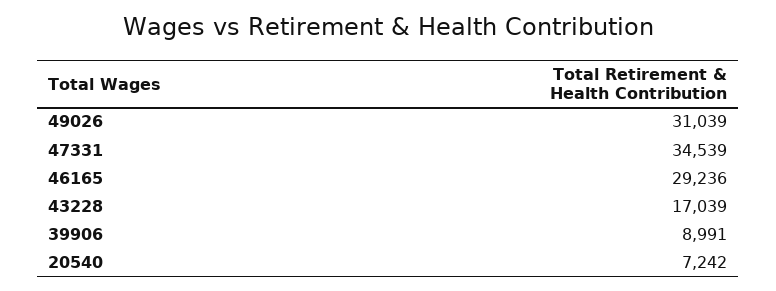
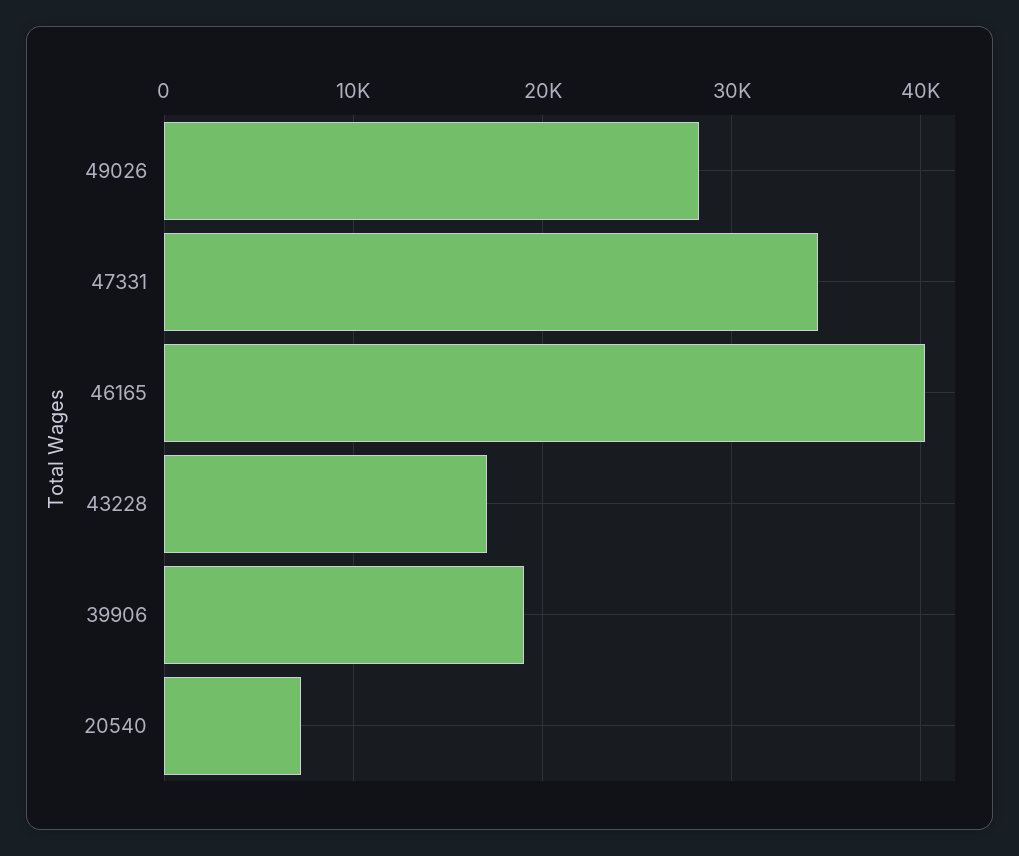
  {
-   "49026": 31039,
+   "49026": 28000,
    "47331": 34539,
-   "46165": 29236,
+   "46165": 40000,
    "43228": 17039,
-   "39906": 8991,
+   "39906": 19000,
    "20540": 7242
  }

